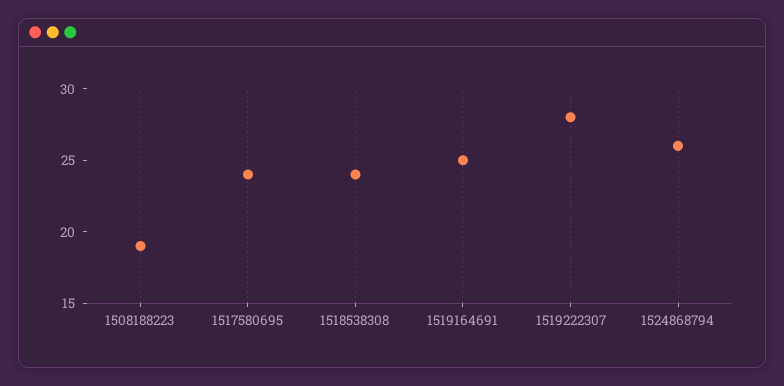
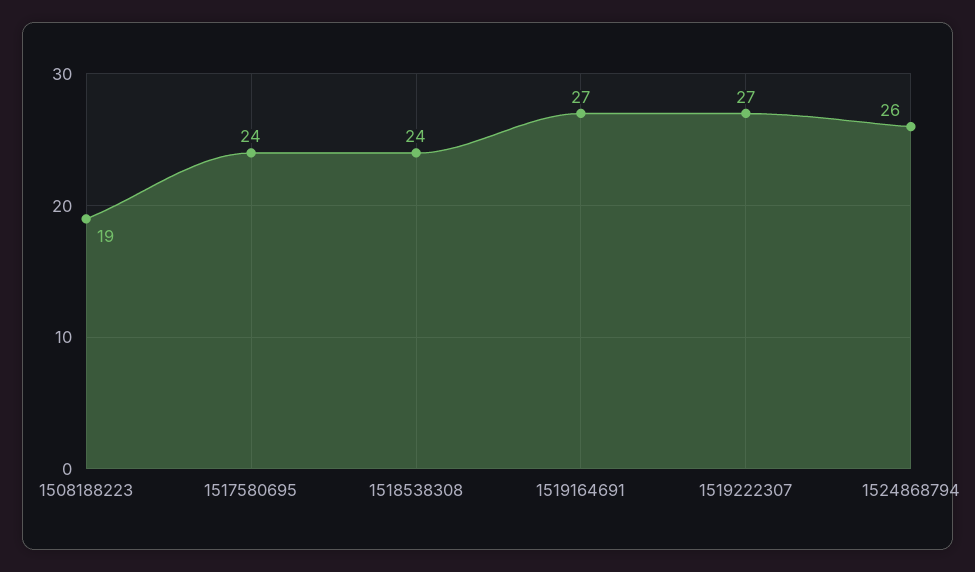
  {
    "1508188223": 19,
    "1517580695": 24,
    "1518538308": 24,
-   "1519164691": 25,
+   "1519164691": 27,
-   "1519222307": 28,
+   "1519222307": 27,
    "1524868794": 26
  }

